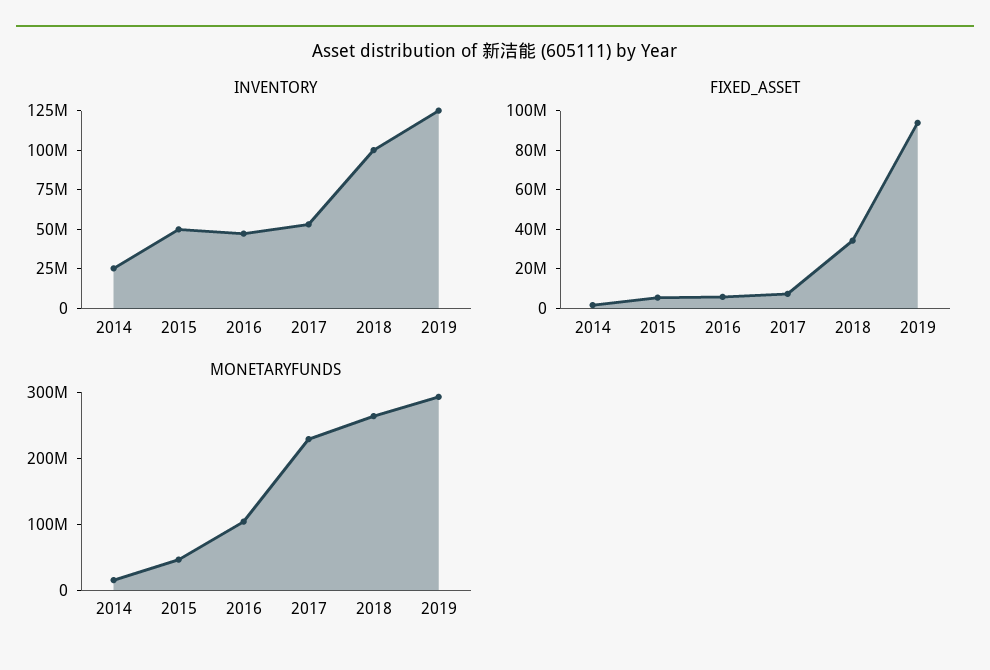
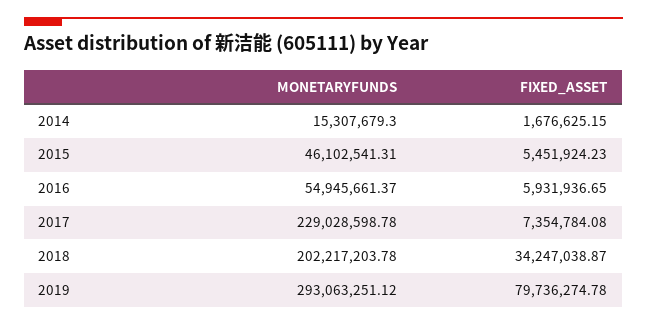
  {
-   "INVENTORY": {
-     "2014": 25000000,
-     "2015": 50000000,
-     "2016": 50000000,
-     "2017": 50000000,
-     "2018": 100000000,
-     "2019": 125000000
-   },
    "FIXED_ASSET": {
      "2014": 1676625.15,
      "2015": 5451924.23,
      "2016": 5931936.65,
      "2017": 7354784.08,
      "2018": 34247038.87,
-     "2019": 95000000
+     "2019": 79736274.78
    },
    "MONETARYFUNDS": {
      "2014": 15307679.3,
      "2015": 46102541.31,
-     "2016": 100000000,
+     "2016": 54945661.37,
      "2017": 229028598.78,
-     "2018": 260000000,
+     "2018": 202217203.78,
      "2019": 293063251.12
    }
  }

